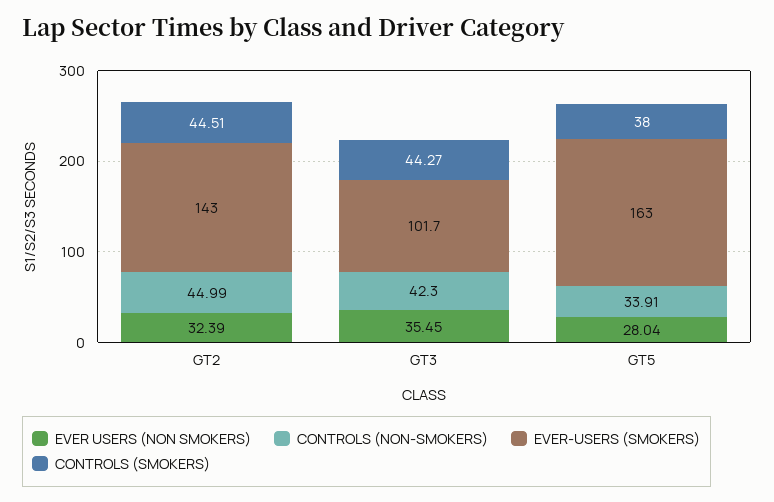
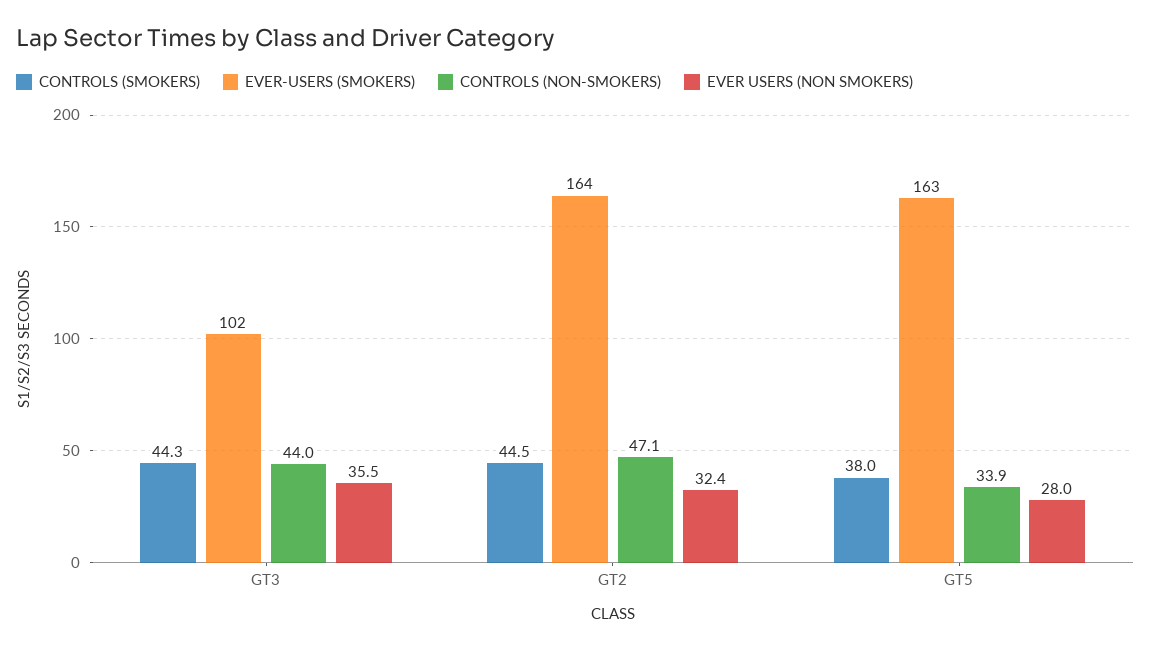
  {
    "EVER USERS (NON SMOKERS)": {
      "GT2": 32.39,
      "GT3": 35.45,
      "GT5": 28.04
    },
    "CONTROLS (NON-SMOKERS)": {
-     "GT2": 44.99,
+     "GT2": 47.1,
-     "GT3": 42.3,
+     "GT3": 44,
      "GT5": 33.91
    },
    "EVER-USERS (SMOKERS)": {
-     "GT2": 143,
+     "GT2": 164,
      "GT3": 101.7,
      "GT5": 163
    },
    "CONTROLS (SMOKERS)": {
      "GT2": 44.51,
      "GT3": 44.27,
      "GT5": 38
    }
  }

